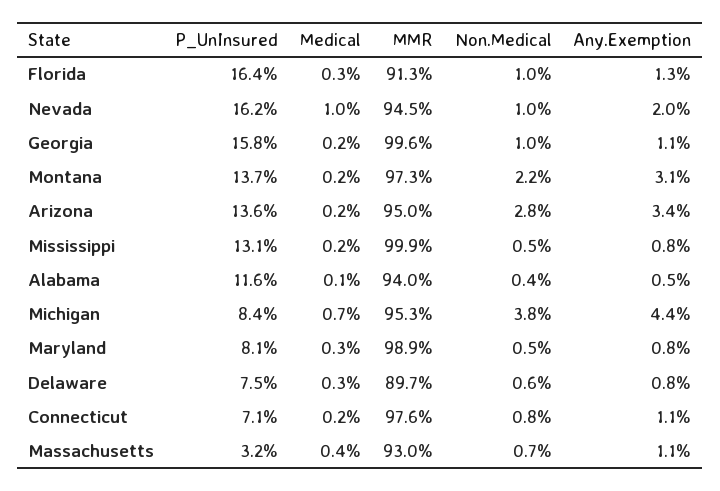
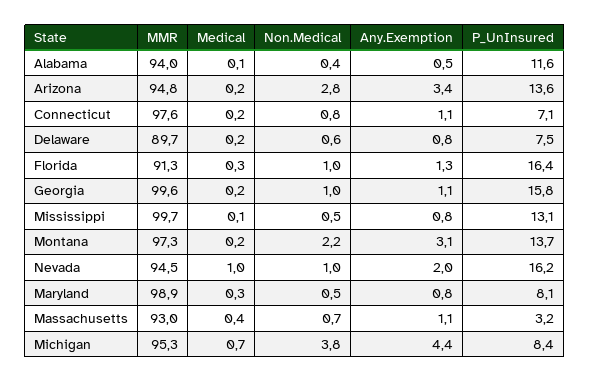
  {
    "P_UnInsured": {
      "Florida": 16.4,
      "Nevada": 16.2,
      "Georgia": 15.8,
      "Montana": 13.7,
      "Arizona": 13.6,
      "Mississippi": 13.1,
      "Alabama": 11.6,
      "Michigan": 8.4,
      "Maryland": 8.1,
      "Delaware": 7.5,
      "Connecticut": 7.1,
      "Massachusetts": 3.2
    },
    "Medical": {
      "Florida": 0.3,
      "Nevada": 1,
      "Georgia": 0.2,
      "Montana": 0.2,
      "Arizona": 0.2,
-     "Mississippi": 0.2,
+     "Mississippi": 0.1,
      "Alabama": 0.1,
      "Michigan": 0.7,
      "Maryland": 0.3,
-     "Delaware": 0.3,
+     "Delaware": 0.2,
      "Connecticut": 0.2,
      "Massachusetts": 0.4
    },
    "MMR": {
      "Florida": 91.3,
      "Nevada": 94.5,
      "Georgia": 99.6,
      "Montana": 97.3,
-     "Arizona": 95,
+     "Arizona": 94.8,
-     "Mississippi": 99.9,
+     "Mississippi": 99.7,
      "Alabama": 94,
      "Michigan": 95.3,
      "Maryland": 98.9,
      "Delaware": 89.7,
      "Connecticut": 97.6,
      "Massachusetts": 93
    },
    "Non.Medical": {
      "Florida": 1,
      "Nevada": 1,
      "Georgia": 1,
      "Montana": 2.2,
      "Arizona": 2.8,
      "Mississippi": 0.5,
      "Alabama": 0.4,
      "Michigan": 3.8,
      "Maryland": 0.5,
      "Delaware": 0.6,
      "Connecticut": 0.8,
      "Massachusetts": 0.7
    },
    "Any.Exemption": {
      "Florida": 1.3,
      "Nevada": 2,
      "Georgia": 1.1,
      "Montana": 3.1,
      "Arizona": 3.4,
      "Mississippi": 0.8,
      "Alabama": 0.5,
      "Michigan": 4.4,
      "Maryland": 0.8,
      "Delaware": 0.8,
      "Connecticut": 1.1,
      "Massachusetts": 1.1
    }
  }

